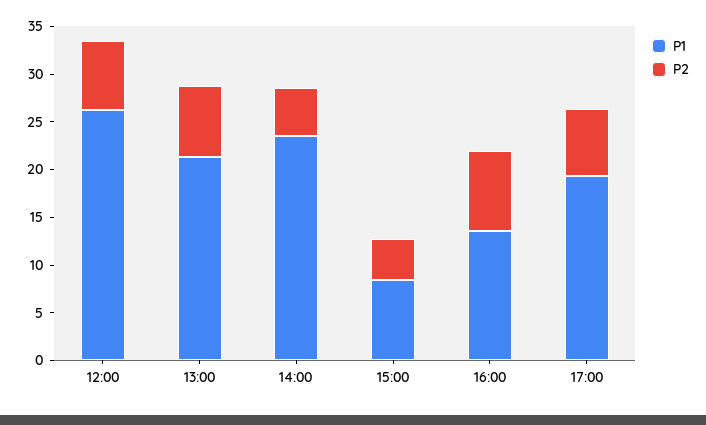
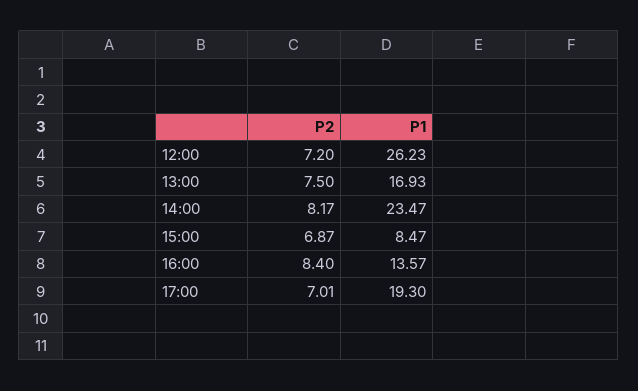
  {
    "P1": {
      "12:00": 26.23,
-     "13:00": 21,
+     "13:00": 16.93,
      "14:00": 23.47,
      "15:00": 8.47,
      "16:00": 13.57,
      "17:00": 19.3
    },
    "P2": {
      "12:00": 7.2,
      "13:00": 7.5,
-     "14:00": 5,
+     "14:00": 8.17,
-     "15:00": 4,
+     "15:00": 6.87,
      "16:00": 8.4,
      "17:00": 7.01
    }
  }

